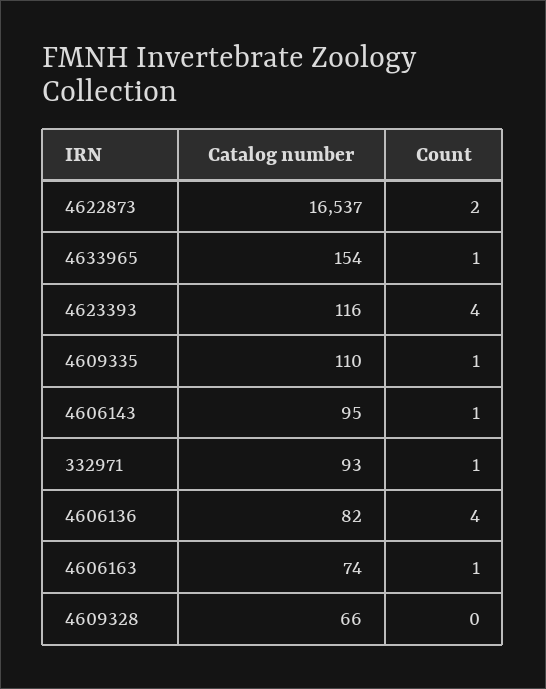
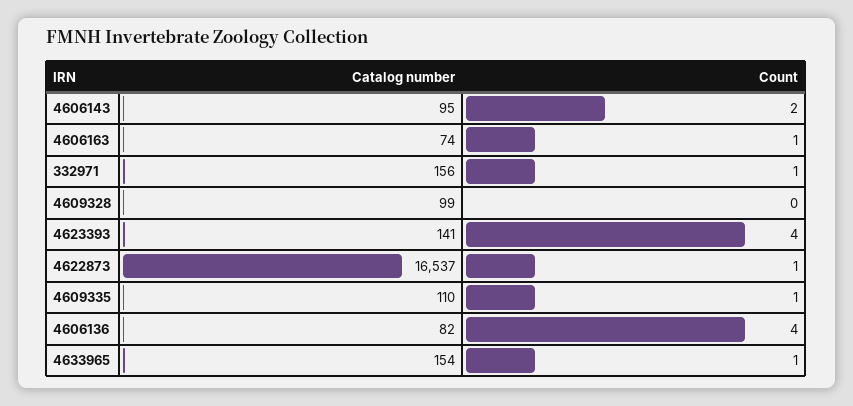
  {
    "Catalog number": {
      "4622873": 16537,
      "4633965": 154,
-     "4623393": 116,
+     "4623393": 141,
      "4609335": 110,
      "4606143": 95,
-     "332971": 93,
+     "332971": 156,
      "4606136": 82,
      "4606163": 74,
-     "4609328": 66
+     "4609328": 99
    },
    "Count": {
-     "4622873": 2,
+     "4622873": 1,
      "4633965": 1,
      "4623393": 4,
      "4609335": 1,
-     "4606143": 1,
+     "4606143": 2,
      "332971": 1,
      "4606136": 4,
      "4606163": 1,
      "4609328": 0
    }
  }

